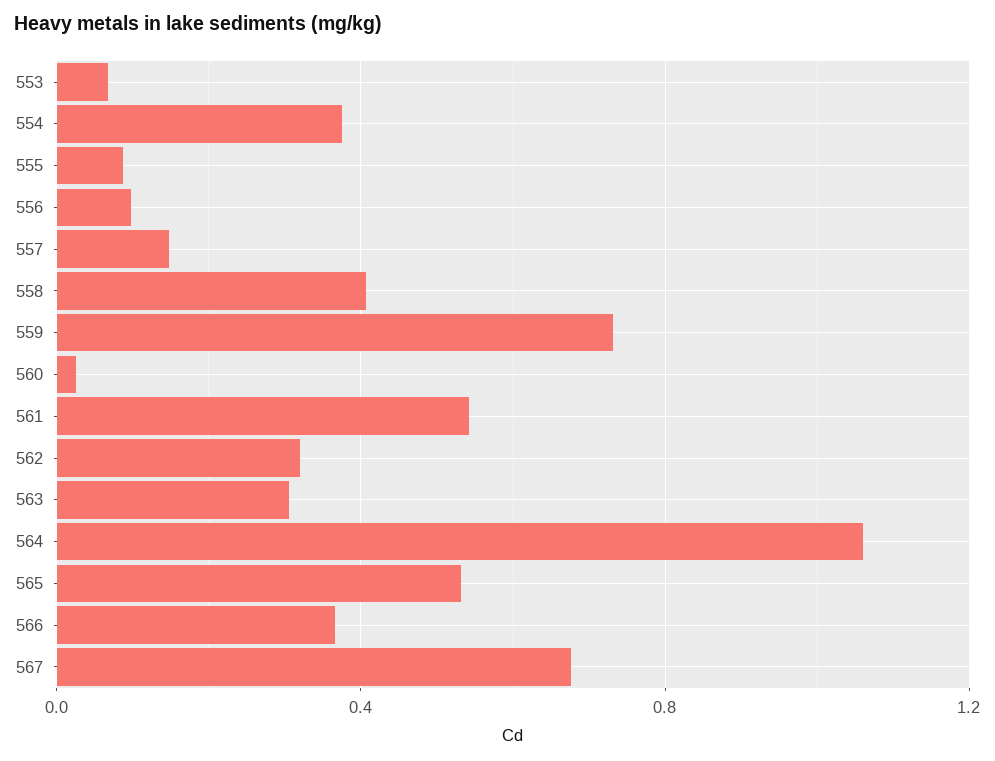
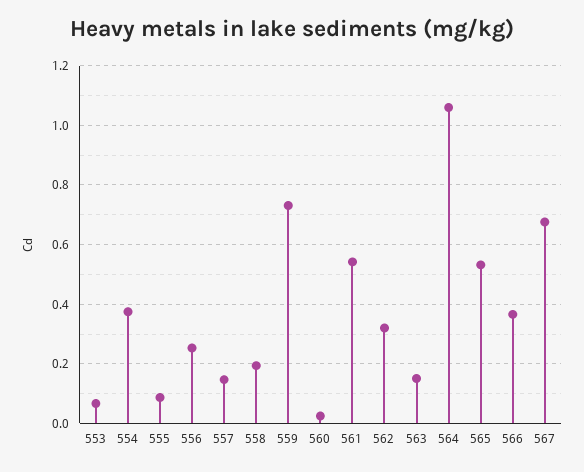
  {
    "553": 0.075,
    "554": 0.375,
    "555": 0.075,
-   "556": 0.1,
+   "556": 0.25,
    "557": 0.15,
-   "558": 0.4,
+   "558": 0.2,
    "559": 0.725,
    "560": 0.025,
    "561": 0.55,
    "562": 0.325,
-   "563": 0.3,
+   "563": 0.15,
    "564": 1.05,
    "565": 0.525,
    "566": 0.375,
    "567": 0.675
  }

